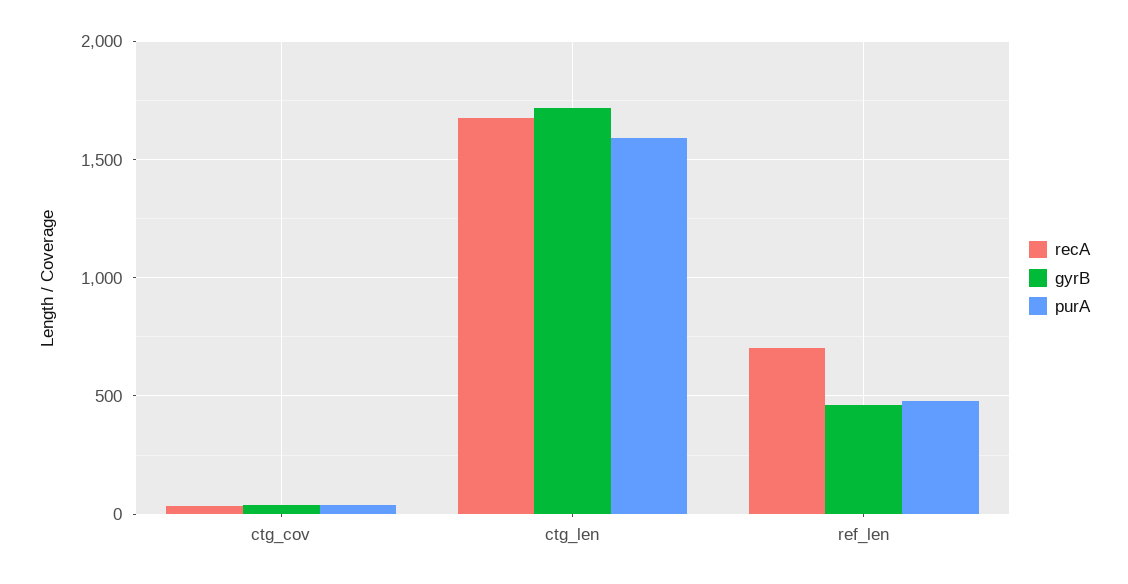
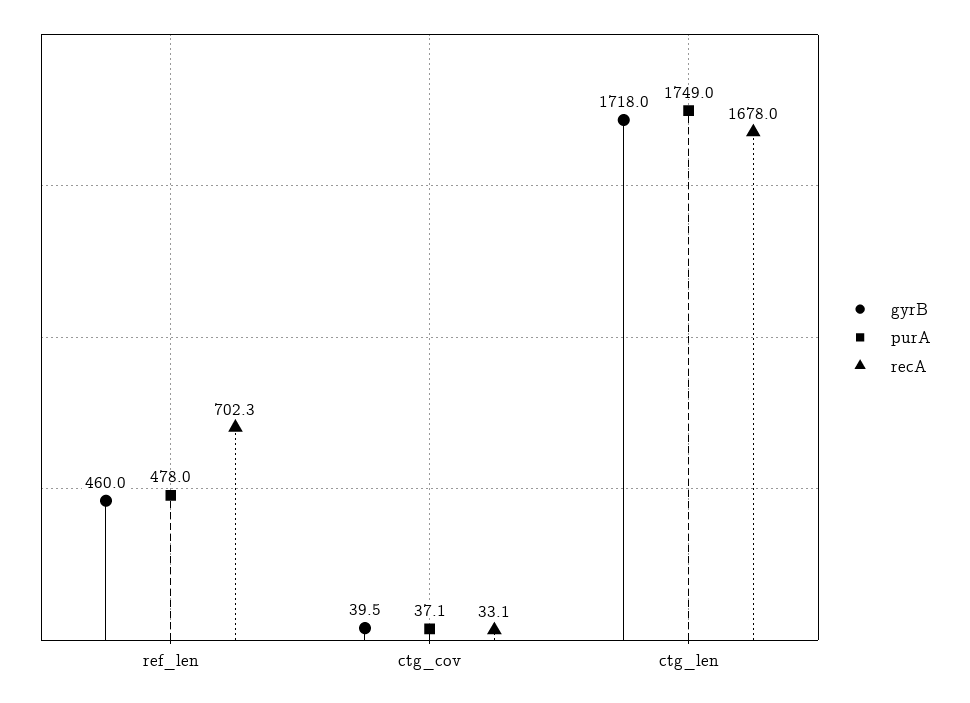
  {
    "recA": {
      "ctg_cov": 33.1,
      "ctg_len": 1678,
      "ref_len": 702.3
    },
    "gyrB": {
      "ctg_cov": 39.5,
      "ctg_len": 1718,
      "ref_len": 460
    },
    "purA": {
      "ctg_cov": 37.1,
-     "ctg_len": 1600,
+     "ctg_len": 1749,
      "ref_len": 478
    }
  }

